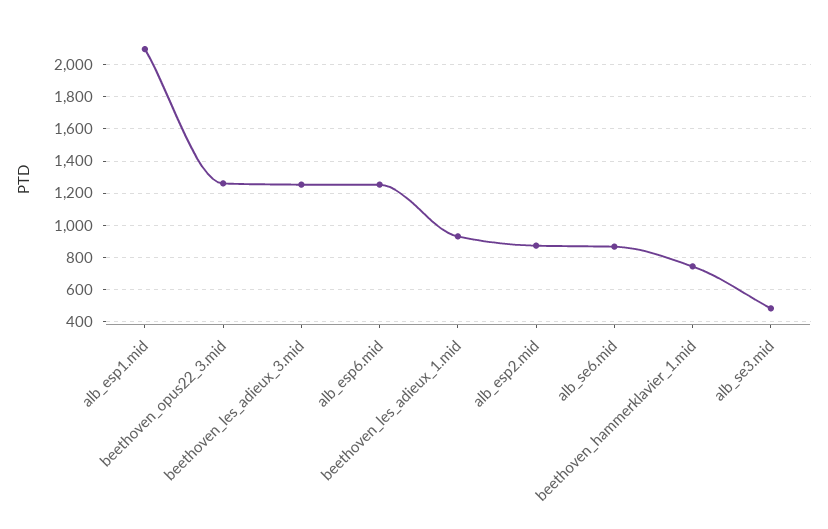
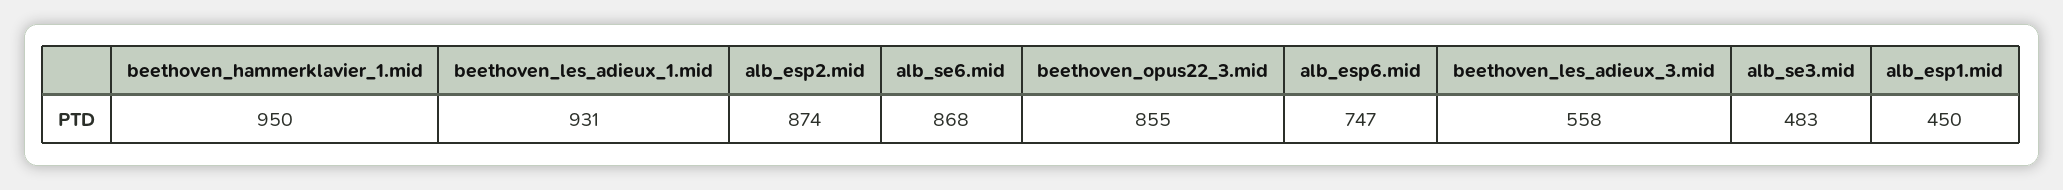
  {
-   "alb_esp1.mid": 2100,
+   "alb_esp1.mid": 450,
-   "beethoven_opus22_3.mid": 1250,
+   "beethoven_opus22_3.mid": 855,
-   "beethoven_les_adieux_3.mid": 1250,
+   "beethoven_les_adieux_3.mid": 558,
-   "alb_esp6.mid": 1250,
+   "alb_esp6.mid": 747,
    "beethoven_les_adieux_1.mid": 931,
    "alb_esp2.mid": 874,
    "alb_se6.mid": 868,
-   "beethoven_hammerklavier_1.mid": 750,
+   "beethoven_hammerklavier_1.mid": 950,
    "alb_se3.mid": 483
  }

